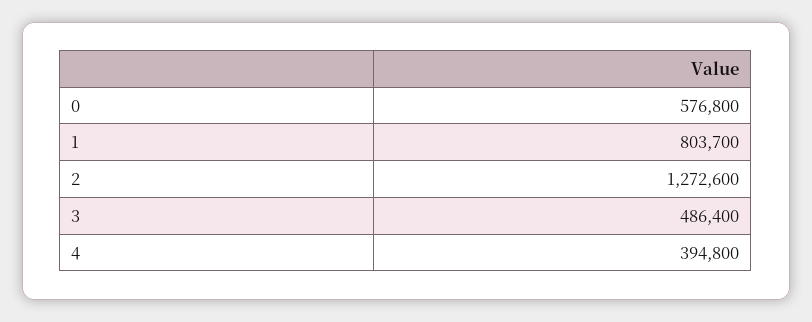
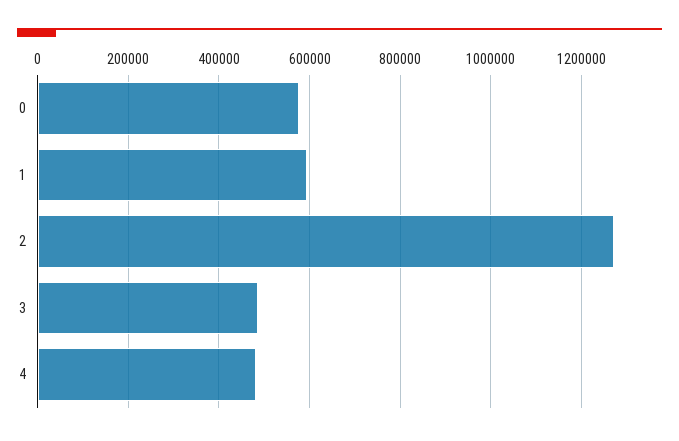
  {
    "0": 576800,
-   "1": 803700,
+   "1": 600000,
    "2": 1272600,
    "3": 486400,
-   "4": 394800
+   "4": 480000
  }

